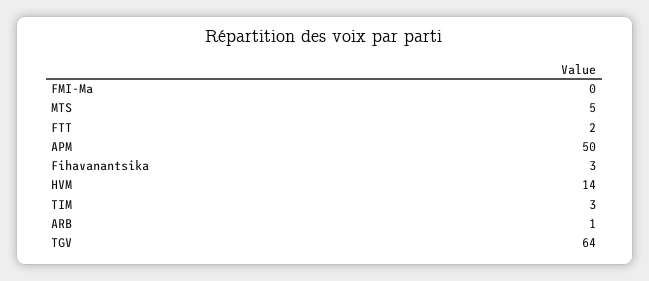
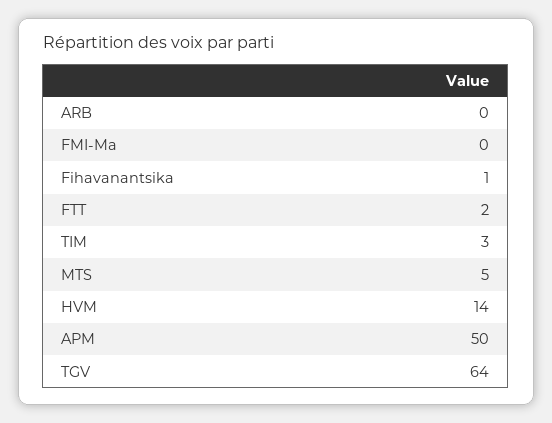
  {
    "FMI-Ma": 0,
    "MTS": 5,
    "FTT": 2,
    "APM": 50,
-   "Fihavanantsika": 3,
+   "Fihavanantsika": 1,
    "HVM": 14,
    "TIM": 3,
-   "ARB": 1,
+   "ARB": 0,
    "TGV": 64
  }

